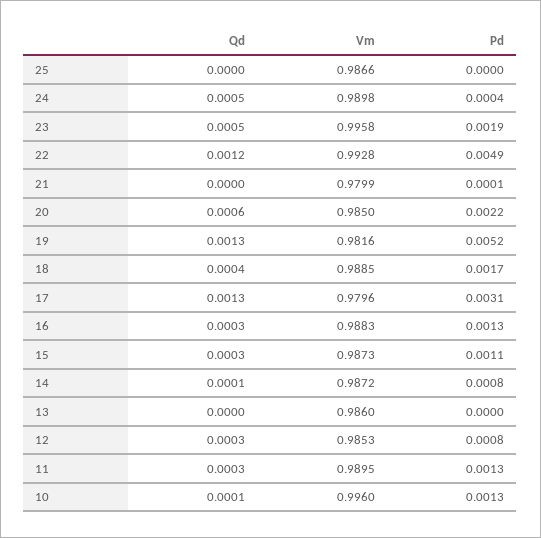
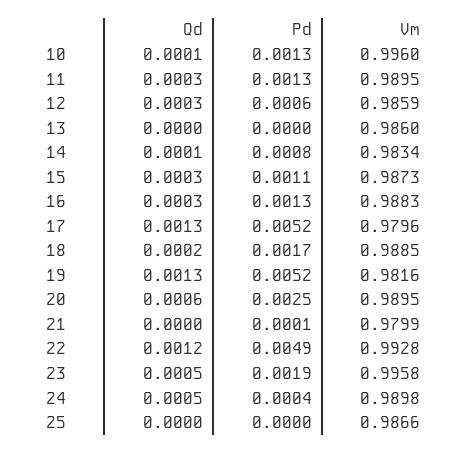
  {
    "Qd": {
      "25": 0,
      "24": 0.0005,
      "23": 0.0005,
      "22": 0.0012,
      "21": 0,
      "20": 0.0006,
      "19": 0.0013,
-     "18": 0.0004,
+     "18": 0.0002,
      "17": 0.0013,
      "16": 0.0003,
      "15": 0.0003,
      "14": 0.0001,
      "13": 0,
      "12": 0.0003,
      "11": 0.0003,
      "10": 0.0001
    },
    "Vm": {
      "25": 0.9866,
      "24": 0.9898,
      "23": 0.9958,
      "22": 0.9928,
      "21": 0.9799,
-     "20": 0.985,
+     "20": 0.9895,
      "19": 0.9816,
      "18": 0.9885,
      "17": 0.9796,
      "16": 0.9883,
      "15": 0.9873,
-     "14": 0.9872,
+     "14": 0.9834,
      "13": 0.986,
-     "12": 0.9853,
+     "12": 0.9859,
      "11": 0.9895,
      "10": 0.996
    },
    "Pd": {
      "25": 0,
      "24": 0.0004,
      "23": 0.0019,
      "22": 0.0049,
      "21": 0.0001,
-     "20": 0.0022,
+     "20": 0.0025,
      "19": 0.0052,
      "18": 0.0017,
-     "17": 0.0031,
+     "17": 0.0052,
      "16": 0.0013,
      "15": 0.0011,
      "14": 0.0008,
      "13": 0,
-     "12": 0.0008,
+     "12": 0.0006,
      "11": 0.0013,
      "10": 0.0013
    }
  }

